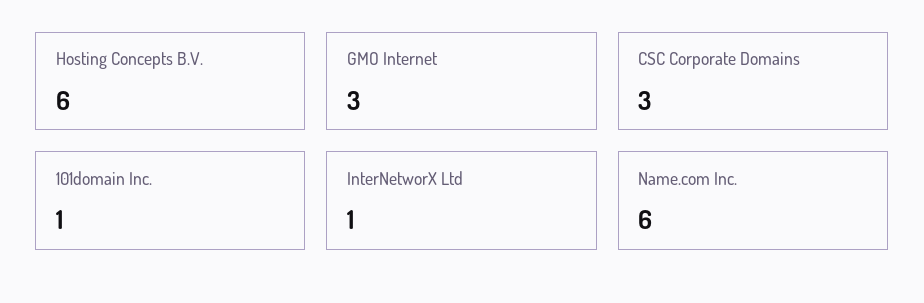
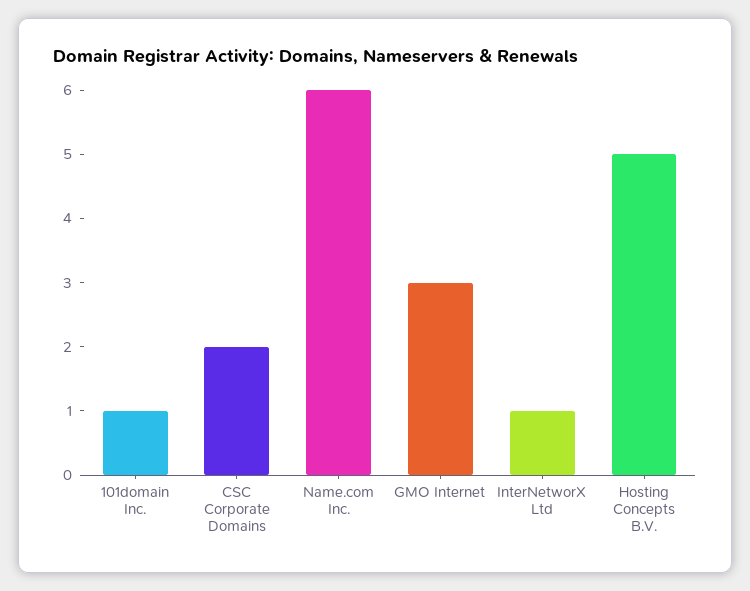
  {
-   "Hosting Concepts B.V.": 6,
+   "Hosting Concepts B.V.": 5,
    "GMO Internet": 3,
-   "CSC Corporate Domains": 3,
+   "CSC Corporate Domains": 2,
    "101domain Inc.": 1,
    "InterNetworX Ltd": 1,
    "Name.com Inc.": 6
  }

